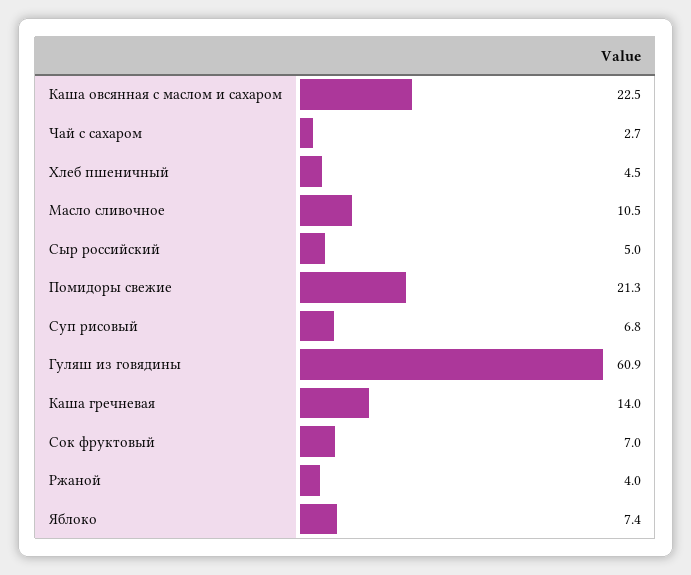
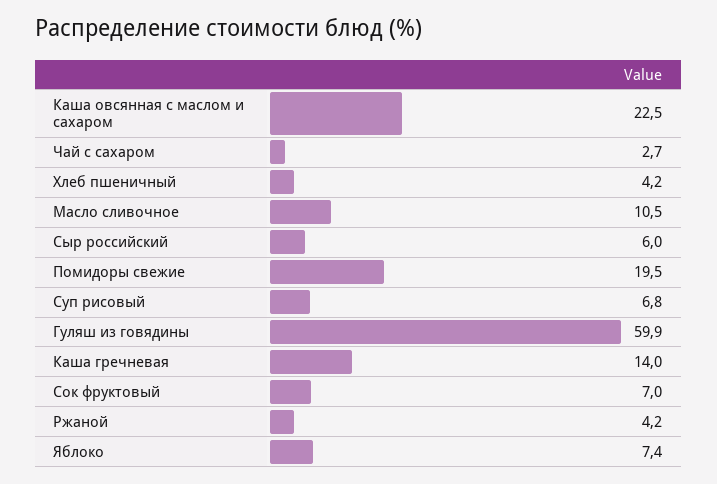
  {
    "Каша овсянная с маслом и сахаром": 22.5,
    "Чай с сахаром": 2.7,
-   "Хлеб пшеничный": 4.5,
+   "Хлеб пшеничный": 4.2,
    "Масло сливочное": 10.5,
-   "Сыр российский": 5,
+   "Сыр российский": 6,
-   "Помидоры свежие": 21.3,
+   "Помидоры свежие": 19.5,
    "Суп рисовый": 6.8,
-   "Гуляш из говядины": 60.9,
+   "Гуляш из говядины": 59.9,
    "Каша гречневая": 14,
    "Сок фруктовый": 7,
-   "Ржаной": 4,
+   "Ржаной": 4.2,
    "Яблоко": 7.4
  }

